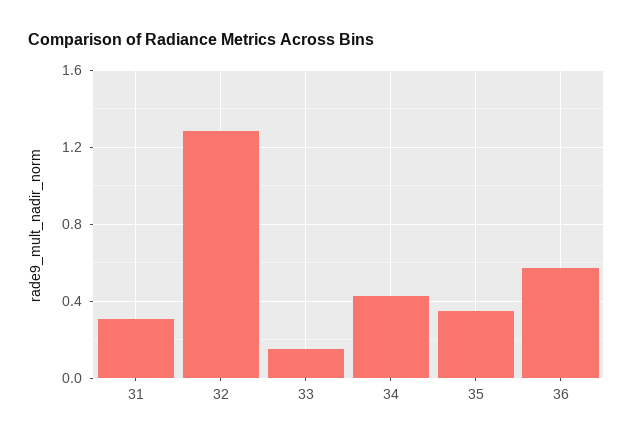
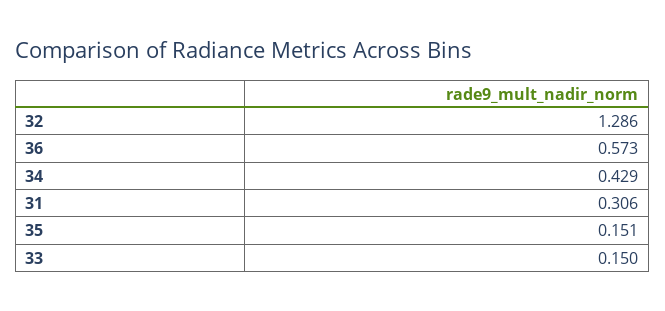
  {
    "31": 0.306,
    "32": 1.286,
    "33": 0.15,
    "34": 0.429,
-   "35": 0.35,
+   "35": 0.151,
    "36": 0.573
  }

